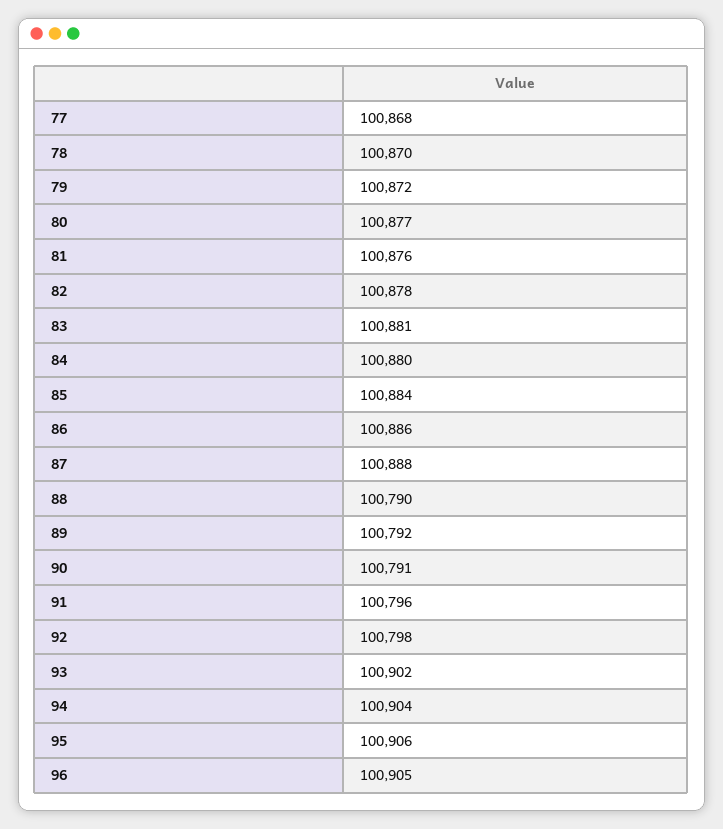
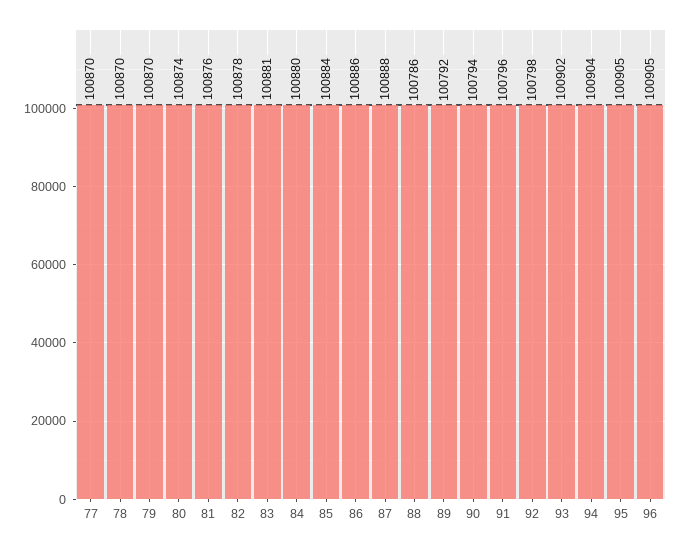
  {
-   "77": 100868,
+   "77": 100870,
    "78": 100870,
-   "79": 100872,
+   "79": 100870,
-   "80": 100877,
+   "80": 100874,
    "81": 100876,
    "82": 100878,
    "83": 100881,
    "84": 100880,
    "85": 100884,
    "86": 100886,
    "87": 100888,
-   "88": 100790,
+   "88": 100786,
    "89": 100792,
-   "90": 100791,
+   "90": 100794,
    "91": 100796,
    "92": 100798,
    "93": 100902,
    "94": 100904,
-   "95": 100906,
+   "95": 100905,
    "96": 100905
  }

